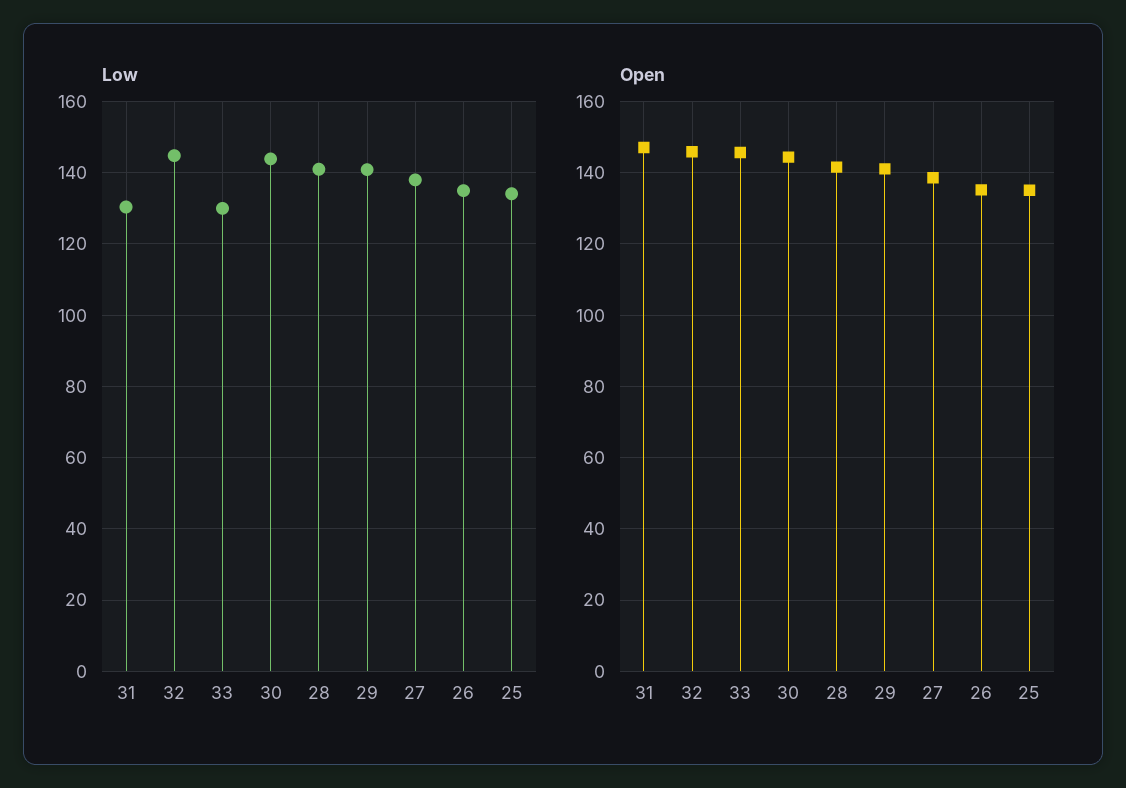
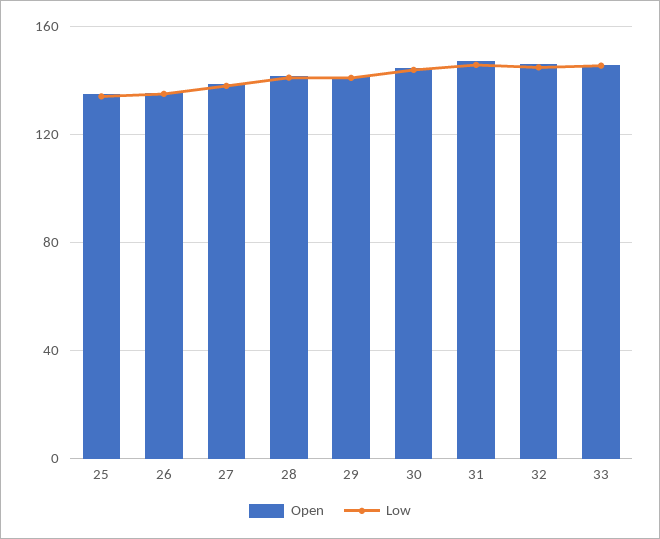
  {
    "Low": {
-     "31": 130,
+     "31": 145,
      "32": 144,
-     "33": 130,
+     "33": 145,
      "30": 144,
      "28": 142,
      "29": 140,
      "27": 138,
      "26": 136,
      "25": 134
    },
    "Open": {
      "31": 148,
      "32": 146,
      "33": 146,
      "30": 144,
      "28": 142,
      "29": 142,
      "27": 138,
      "26": 136,
      "25": 136
    }
  }

